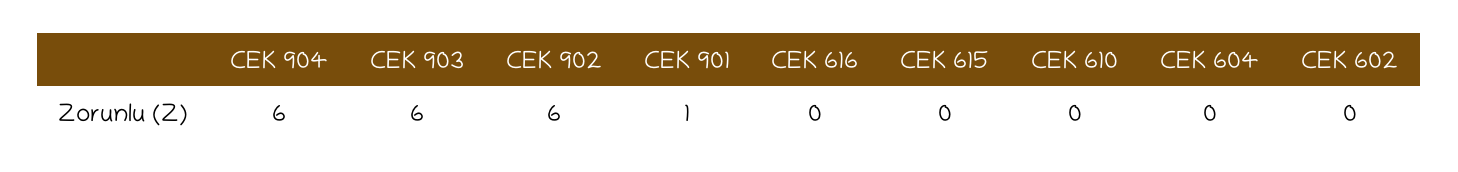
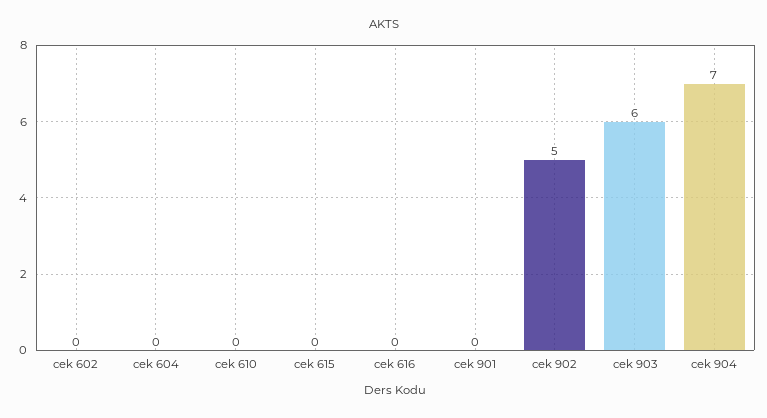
  {
-   "CEK 904": 6,
+   "CEK 904": 7,
    "CEK 903": 6,
-   "CEK 902": 6,
+   "CEK 902": 5,
-   "CEK 901": 1,
+   "CEK 901": 0,
    "CEK 616": 0,
    "CEK 615": 0,
    "CEK 610": 0,
    "CEK 604": 0,
    "CEK 602": 0
  }

